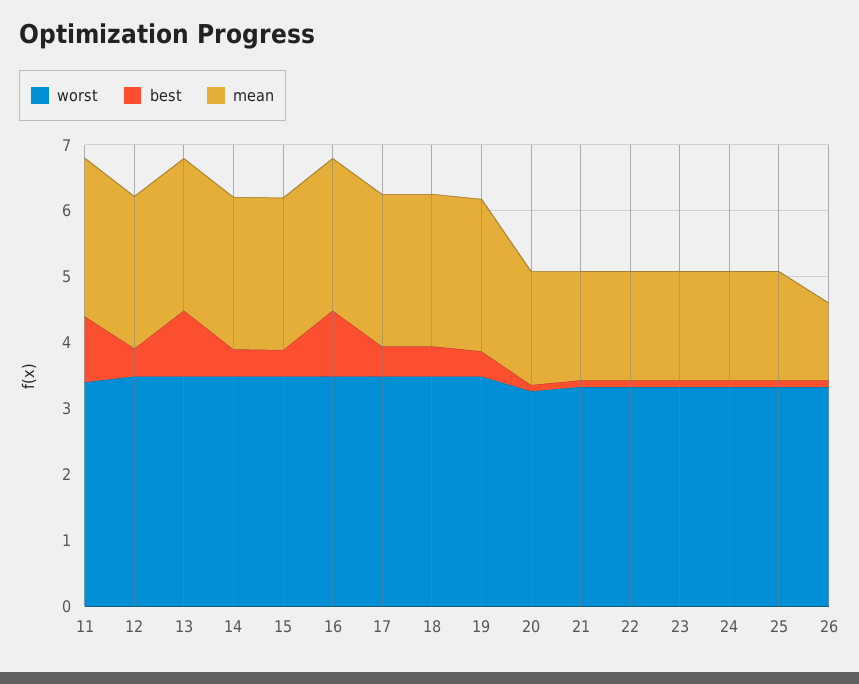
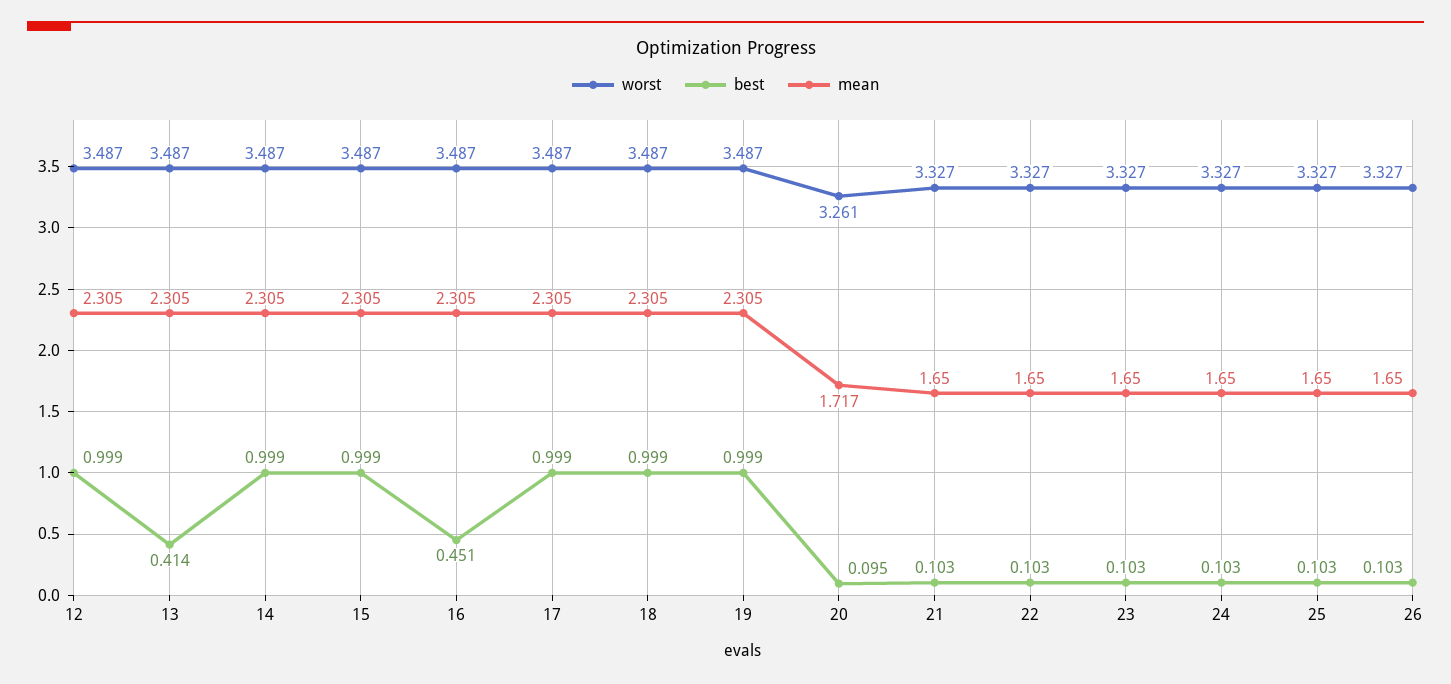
  {
    "worst": {
-     "11": 3.4,
      "12": 3.487,
      "13": 3.487,
      "14": 3.487,
      "15": 3.487,
      "16": 3.487,
      "17": 3.487,
      "18": 3.487,
      "19": 3.487,
      "20": 3.261,
      "21": 3.327,
      "22": 3.327,
      "23": 3.327,
      "24": 3.327,
      "25": 3.327,
      "26": 3.327
    },
    "best": {
-     "11": 1,
-     "12": 0.4,
+     "12": 0.999,
-     "13": 1,
+     "13": 0.414,
-     "14": 0.4,
+     "14": 0.999,
-     "15": 0.4,
+     "15": 0.999,
-     "16": 1,
+     "16": 0.451,
-     "17": 0.4,
+     "17": 0.999,
-     "18": 0.4,
+     "18": 0.999,
-     "19": 0.4,
+     "19": 0.999,
      "20": 0.095,
      "21": 0.103,
      "22": 0.103,
      "23": 0.103,
      "24": 0.103,
      "25": 0.103,
      "26": 0.103
    },
    "mean": {
-     "11": 2.4,
      "12": 2.305,
      "13": 2.305,
      "14": 2.305,
      "15": 2.305,
      "16": 2.305,
      "17": 2.305,
      "18": 2.305,
      "19": 2.305,
      "20": 1.717,
      "21": 1.65,
      "22": 1.65,
      "23": 1.65,
      "24": 1.65,
      "25": 1.65,
-     "26": 1.2
+     "26": 1.65
    }
  }

